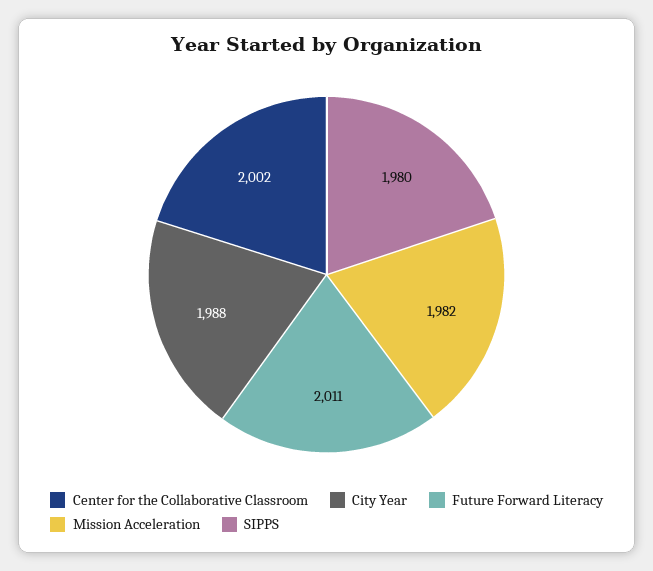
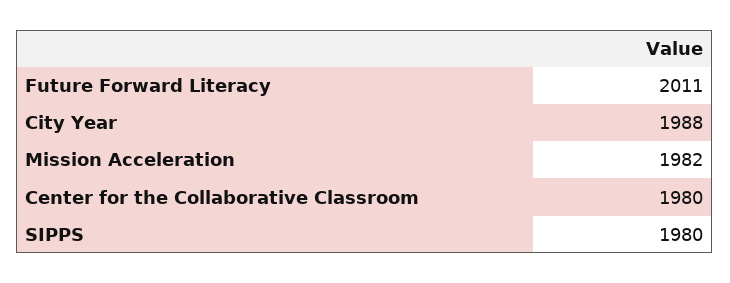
  {
-   "Center for the Collaborative Classroom": 2002,
+   "Center for the Collaborative Classroom": 1980,
    "City Year": 1988,
    "Future Forward Literacy": 2011,
    "Mission Acceleration": 1982,
    "SIPPS": 1980
  }

